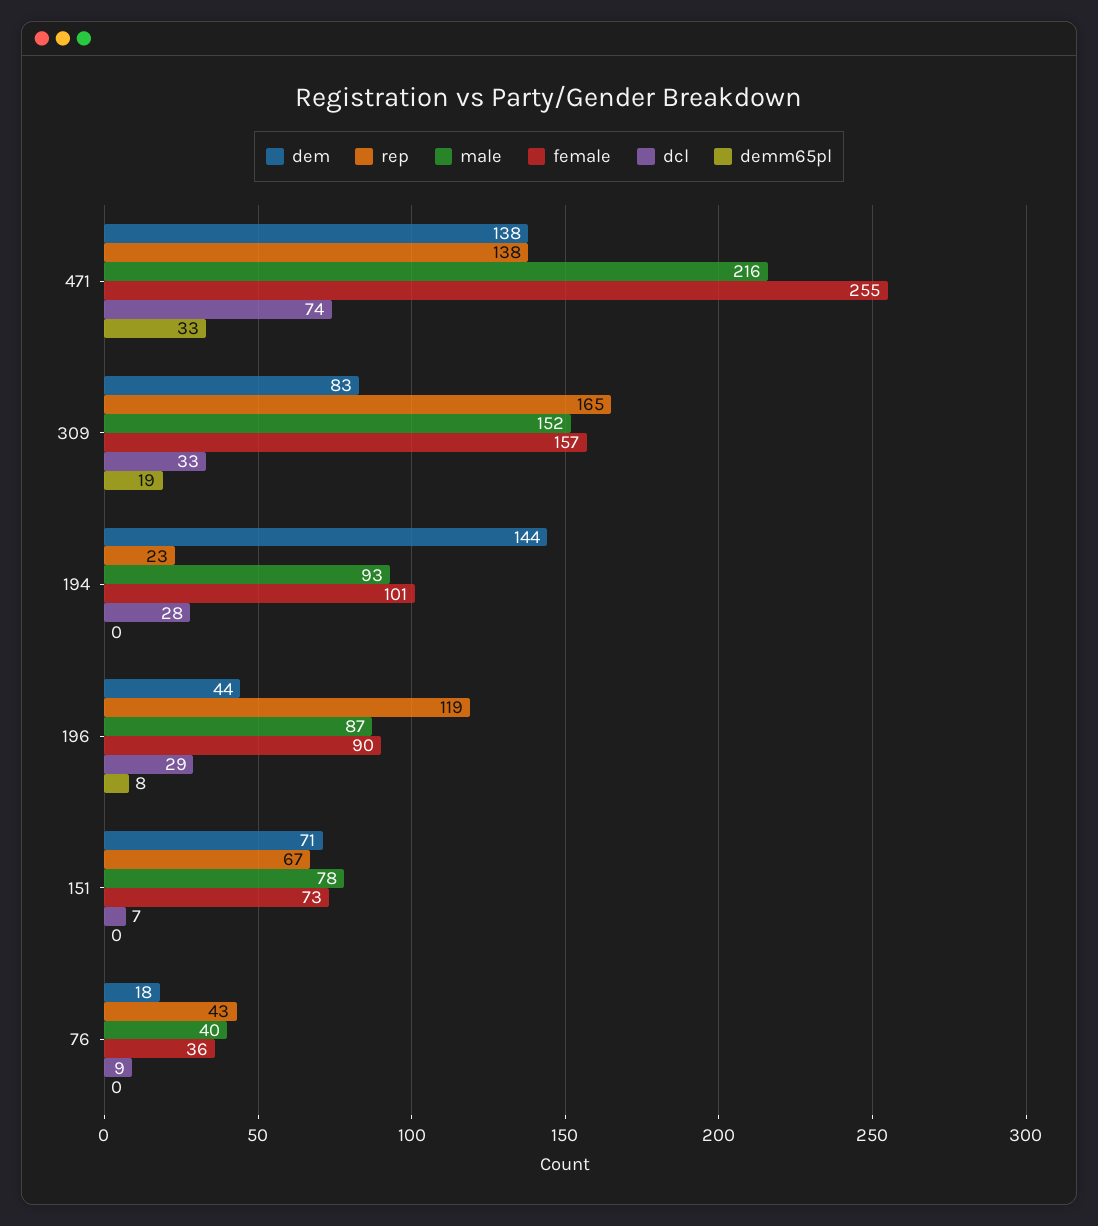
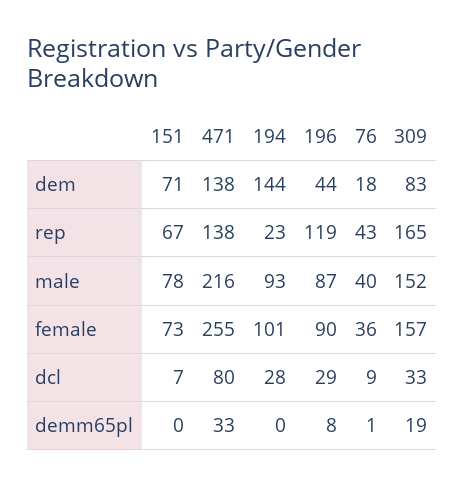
  {
    "dem": {
      "471": 138,
      "309": 83,
      "194": 144,
      "196": 44,
      "151": 71,
      "76": 18
    },
    "rep": {
      "471": 138,
      "309": 165,
      "194": 23,
      "196": 119,
      "151": 67,
      "76": 43
    },
    "male": {
      "471": 216,
      "309": 152,
      "194": 93,
      "196": 87,
      "151": 78,
      "76": 40
    },
    "female": {
      "471": 255,
      "309": 157,
      "194": 101,
      "196": 90,
      "151": 73,
      "76": 36
    },
    "dcl": {
-     "471": 74,
+     "471": 80,
      "309": 33,
      "194": 28,
      "196": 29,
      "151": 7,
      "76": 9
    },
    "demm65pl": {
      "471": 33,
      "309": 19,
      "194": 0,
      "196": 8,
      "151": 0,
-     "76": 0
+     "76": 1
    }
  }

